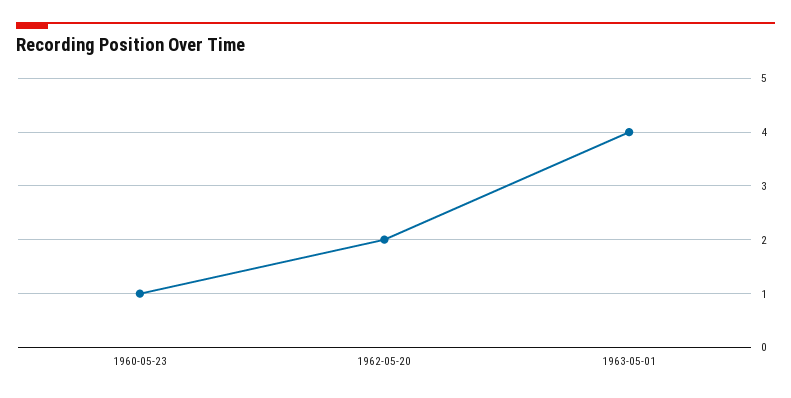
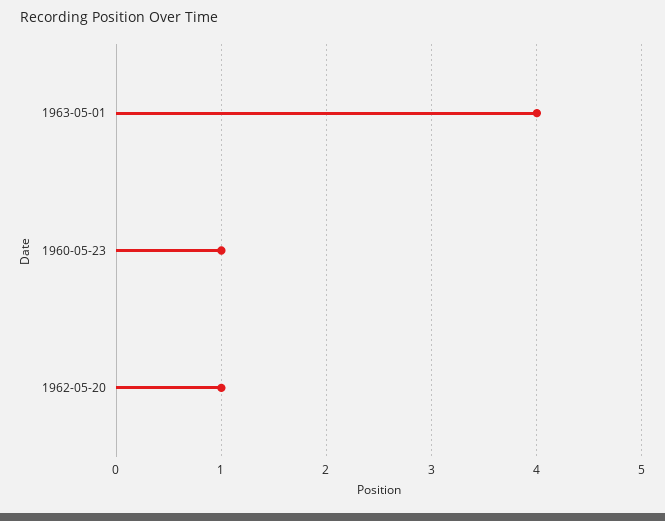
  {
    "1960-05-23": 1,
-   "1962-05-20": 2,
+   "1962-05-20": 1,
    "1963-05-01": 4
  }

